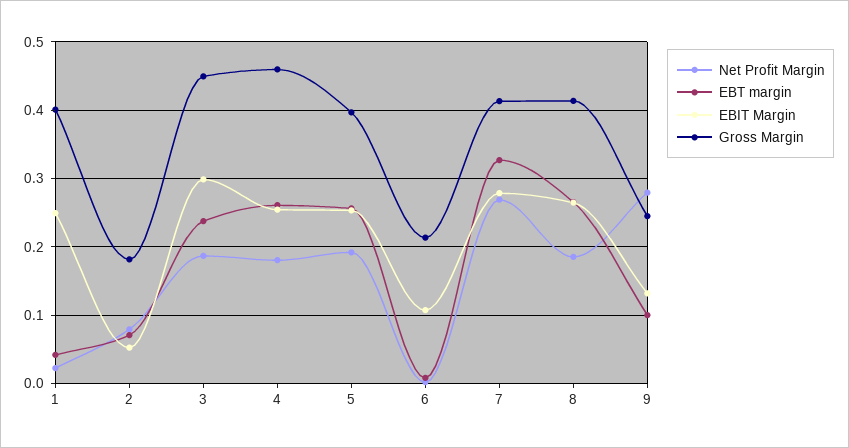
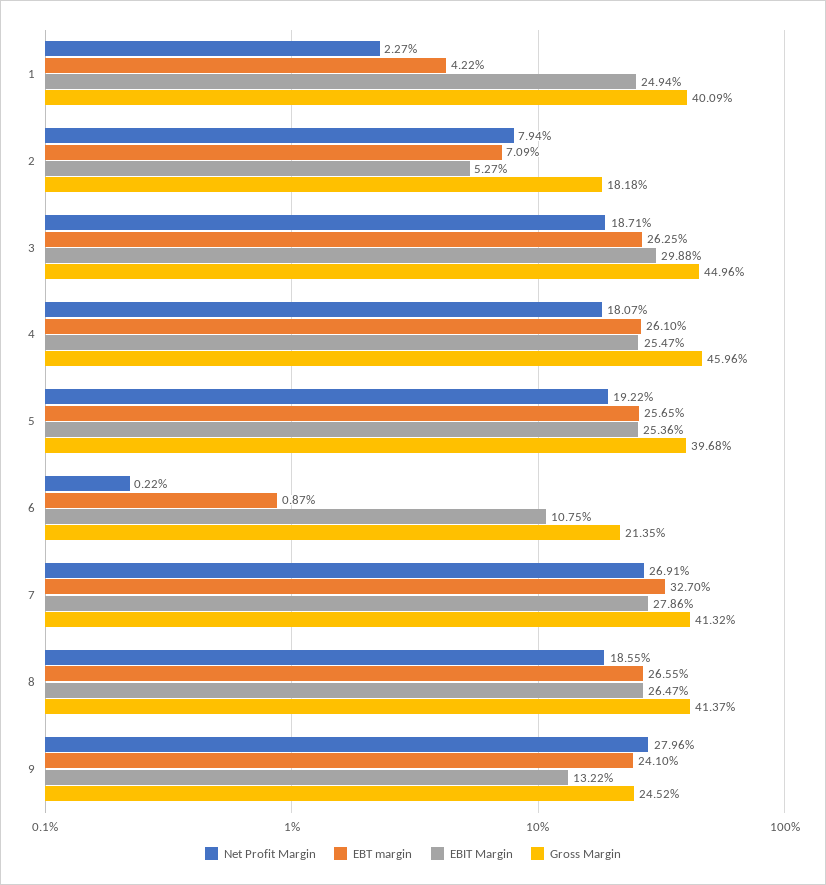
  {
    "Net Profit Margin": {
      "1": 0.0227,
      "2": 0.0794,
      "3": 0.1871,
      "4": 0.1807,
      "5": 0.1922,
      "6": 0.0022,
      "7": 0.2691,
      "8": 0.1855,
      "9": 0.2796
    },
    "EBT margin": {
      "1": 0.0422,
      "2": 0.0709,
-     "3": 0.24,
+     "3": 0.2625,
      "4": 0.261,
      "5": 0.2565,
      "6": 0.0087,
      "7": 0.327,
      "8": 0.2655,
-     "9": 0.1
+     "9": 0.241
    },
    "EBIT Margin": {
      "1": 0.2494,
      "2": 0.0527,
      "3": 0.2988,
      "4": 0.2547,
      "5": 0.2536,
      "6": 0.1075,
      "7": 0.2786,
      "8": 0.2647,
      "9": 0.1322
    },
    "Gross Margin": {
      "1": 0.4009,
      "2": 0.1818,
      "3": 0.4496,
      "4": 0.4596,
      "5": 0.3968,
      "6": 0.2135,
      "7": 0.4132,
      "8": 0.4137,
      "9": 0.2452
    }
  }

